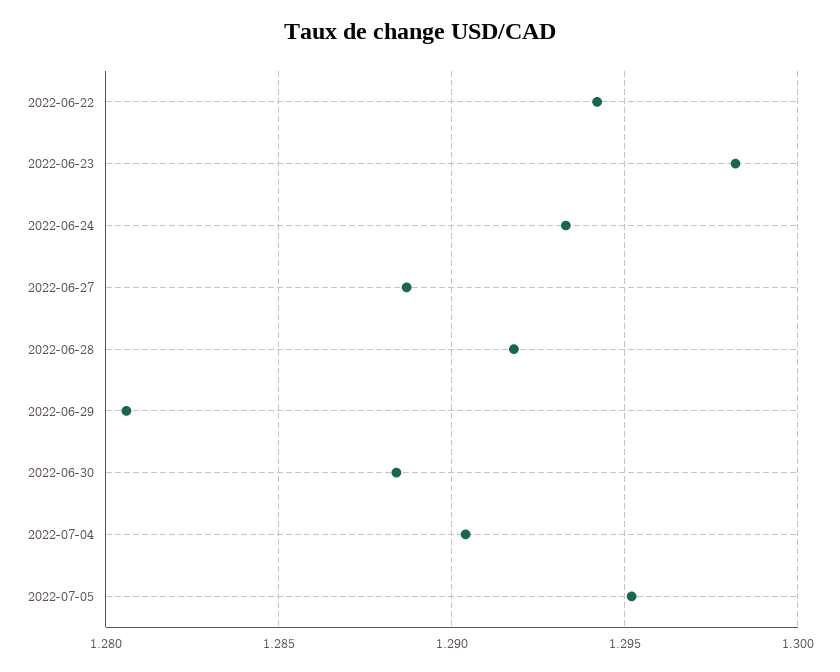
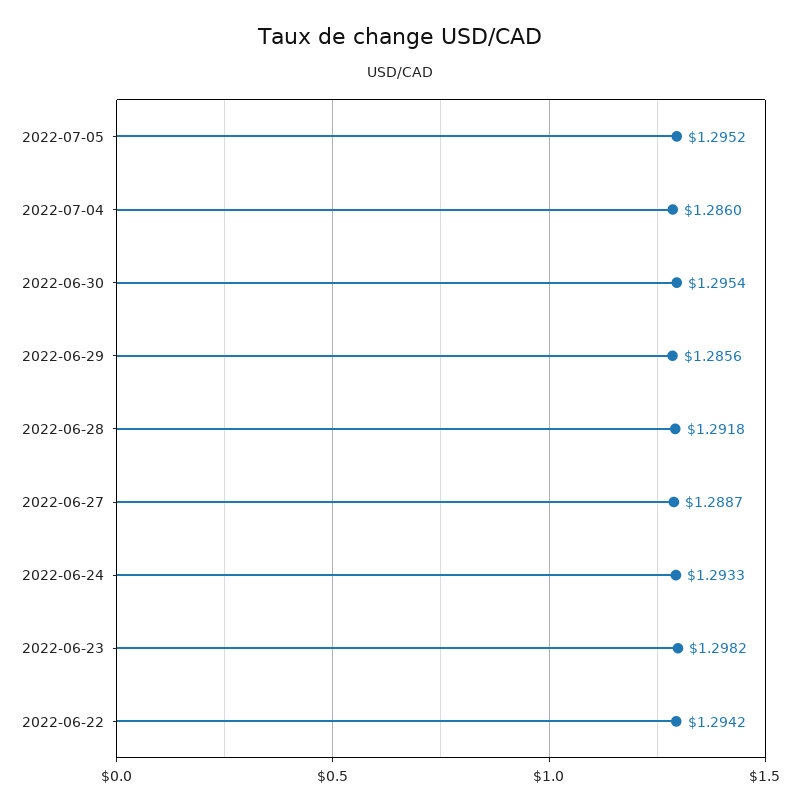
  {
    "2022-06-22": 1.2942,
    "2022-06-23": 1.2982,
    "2022-06-24": 1.2933,
    "2022-06-27": 1.2887,
    "2022-06-28": 1.2918,
-   "2022-06-29": 1.2805,
+   "2022-06-29": 1.2856,
-   "2022-06-30": 1.2885,
+   "2022-06-30": 1.2954,
-   "2022-07-04": 1.2905,
+   "2022-07-04": 1.286,
    "2022-07-05": 1.2952
  }

